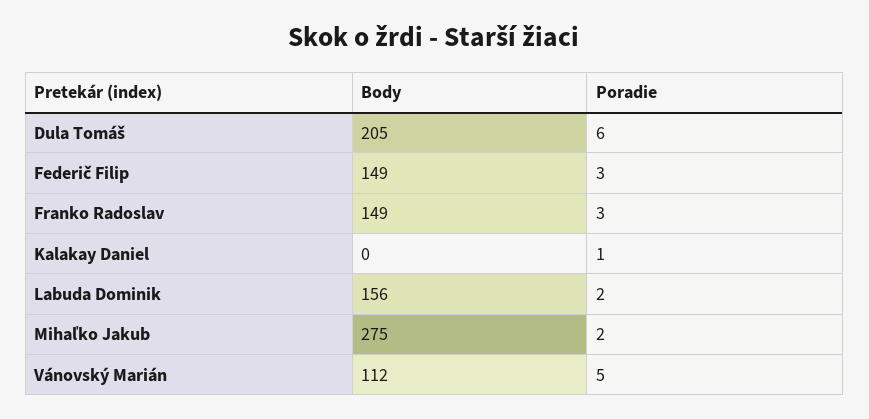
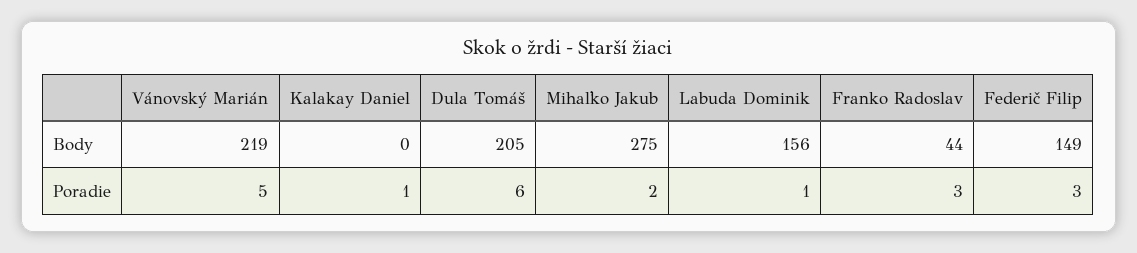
  {
    "Body": {
      "Dula Tomáš": 205,
      "Federič Filip": 149,
-     "Franko Radoslav": 149,
+     "Franko Radoslav": 44,
      "Kalakay Daniel": 0,
      "Labuda Dominik": 156,
      "Mihaľko Jakub": 275,
-     "Vánovský Marián": 112
+     "Vánovský Marián": 219
    },
    "Poradie": {
      "Dula Tomáš": 6,
      "Federič Filip": 3,
      "Franko Radoslav": 3,
      "Kalakay Daniel": 1,
-     "Labuda Dominik": 2,
+     "Labuda Dominik": 1,
      "Mihaľko Jakub": 2,
      "Vánovský Marián": 5
    }
  }

